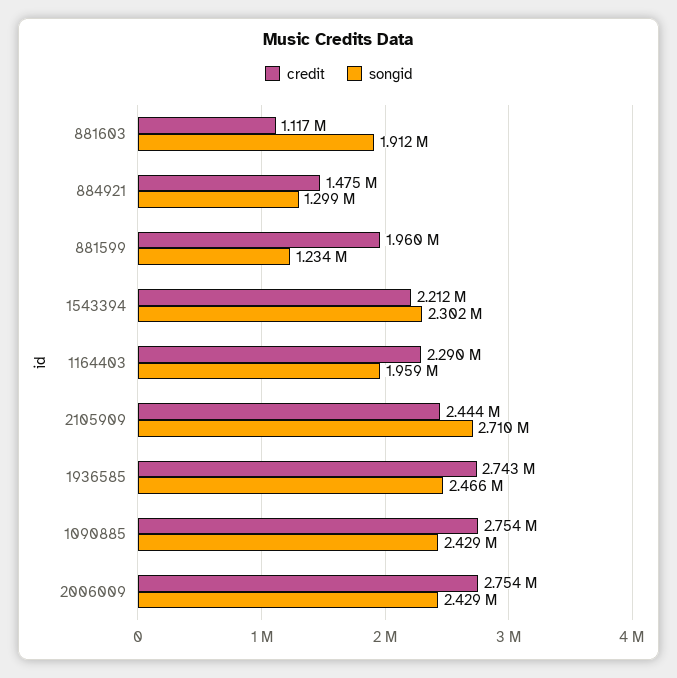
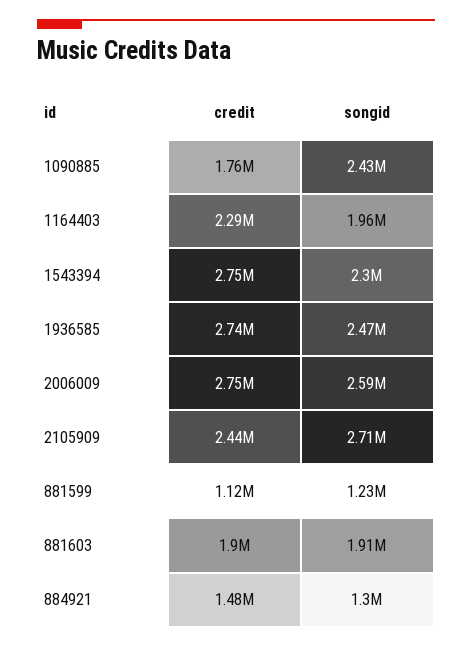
  {
    "credit": {
-     "881603": 1117000,
+     "881603": 1900000,
      "884921": 1475000,
-     "881599": 1960000,
+     "881599": 1120000,
-     "1543394": 2212000,
+     "1543394": 2750000,
      "1164403": 2290000,
      "2105909": 2444000,
      "1936585": 2743000,
-     "1090885": 2754000,
+     "1090885": 1760000,
      "2006009": 2754000
    },
    "songid": {
      "881603": 1912000,
      "884921": 1299000,
      "881599": 1234000,
      "1543394": 2302000,
      "1164403": 1959000,
      "2105909": 2710000,
      "1936585": 2466000,
      "1090885": 2429000,
-     "2006009": 2429000
+     "2006009": 2590000
    }
  }

